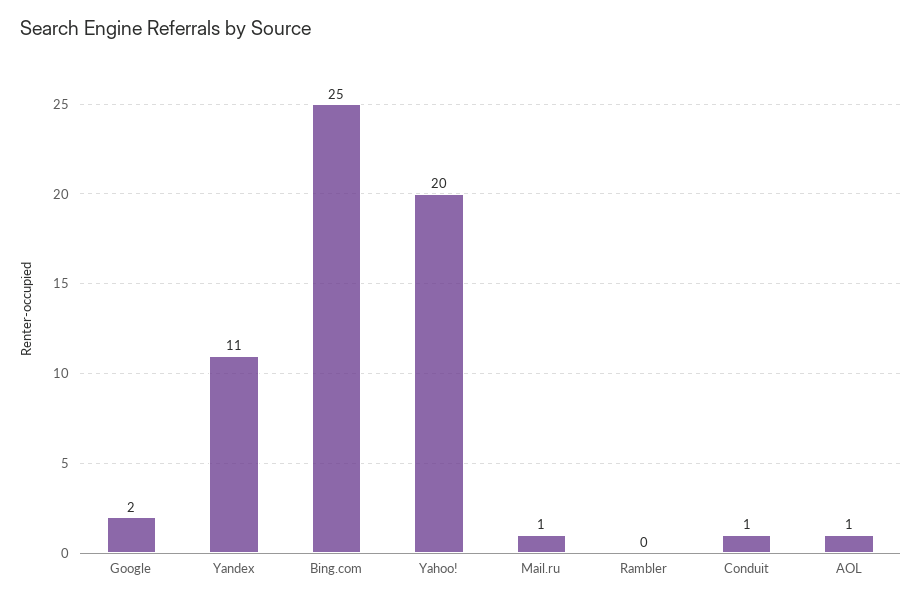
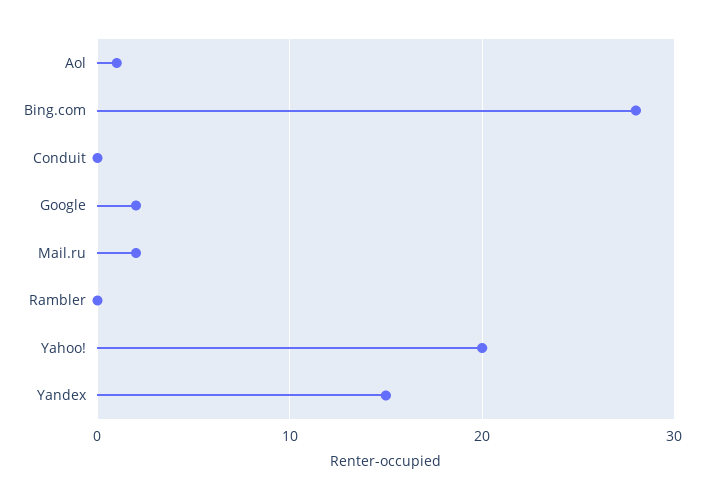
  {
    "Google": 2,
-   "Yandex": 11,
+   "Yandex": 15,
-   "Bing.com": 25,
+   "Bing.com": 28,
    "Yahoo!": 20,
-   "Mail.ru": 1,
+   "Mail.ru": 2,
    "Rambler": 0,
-   "Conduit": 1,
+   "Conduit": 0,
    "AOL": 1
  }

